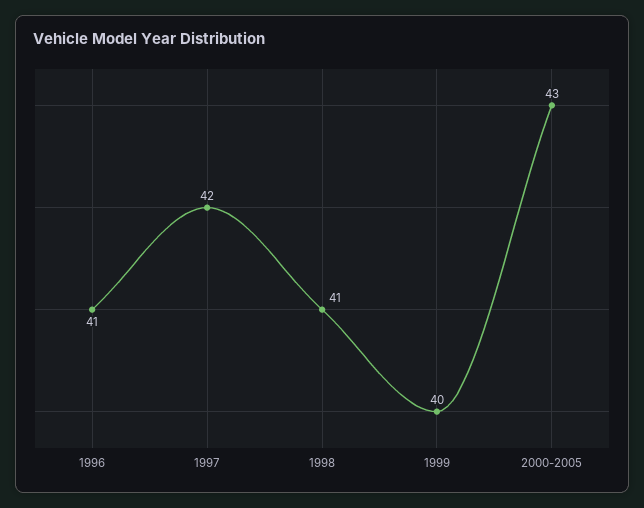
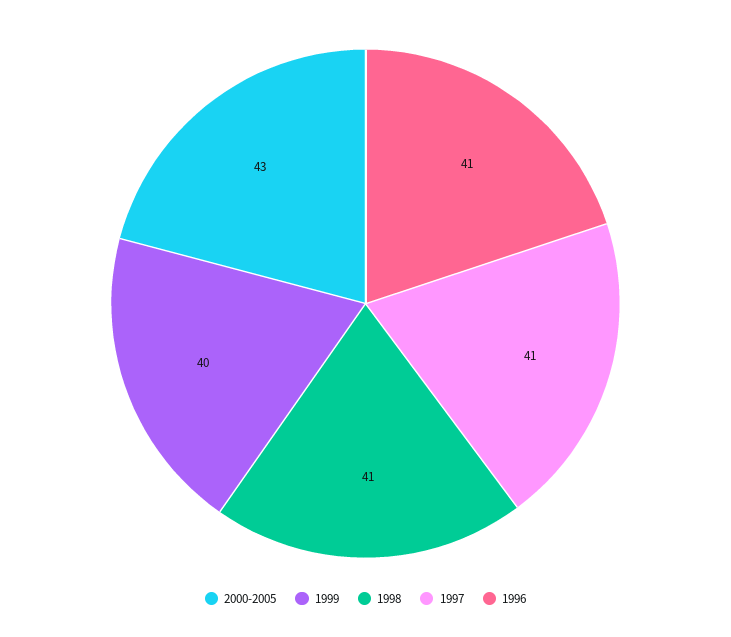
  {
    "1996": 41,
-   "1997": 42,
+   "1997": 41,
    "1998": 41,
    "1999": 40,
    "2000-2005": 43
  }

